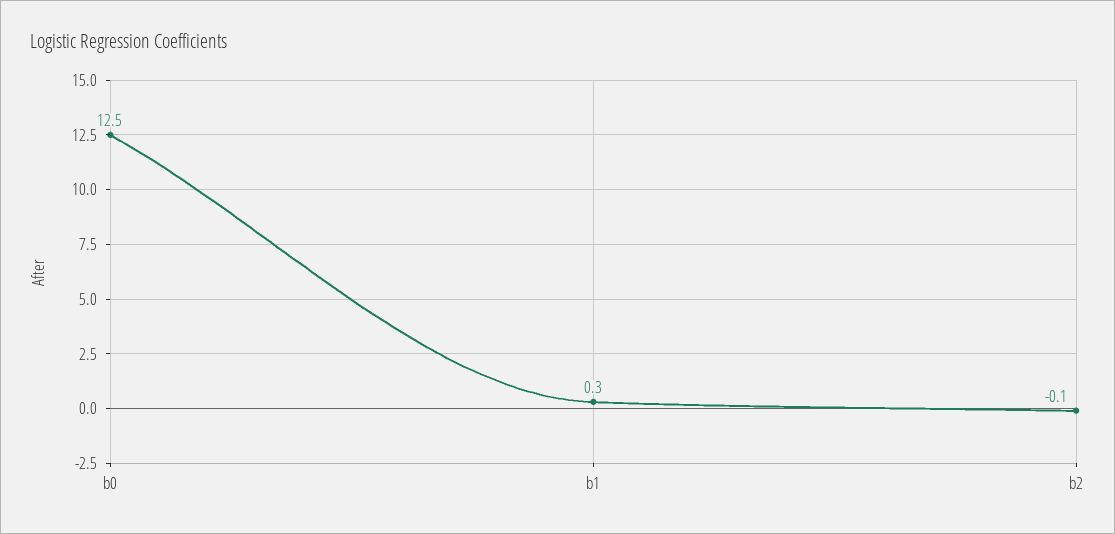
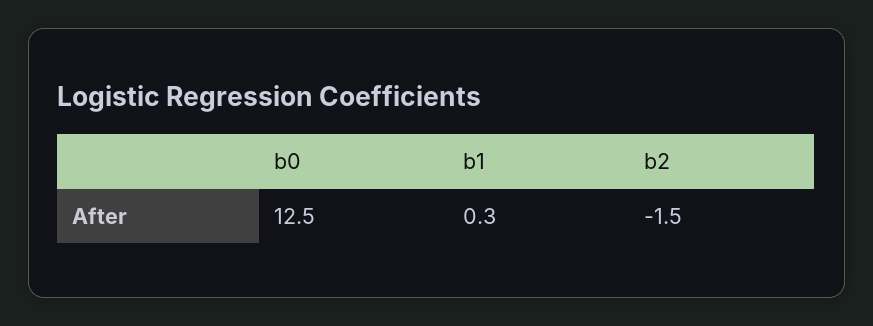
  {
    "b0": 12.5,
    "b1": 0.3,
-   "b2": -0.1
+   "b2": -1.5
  }

